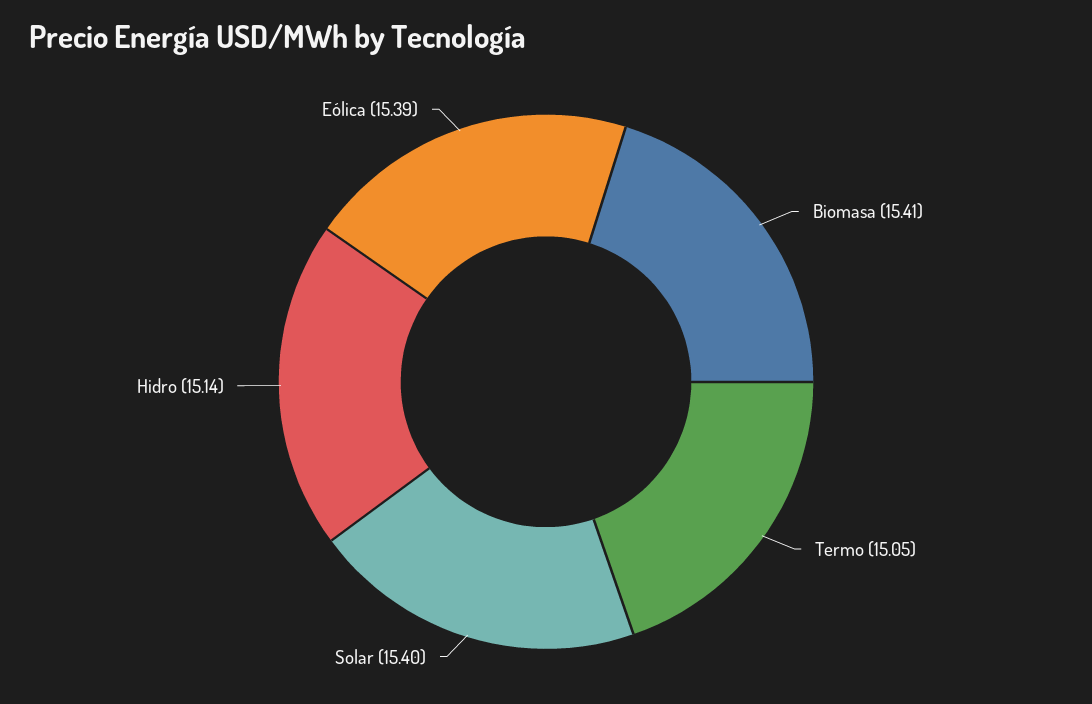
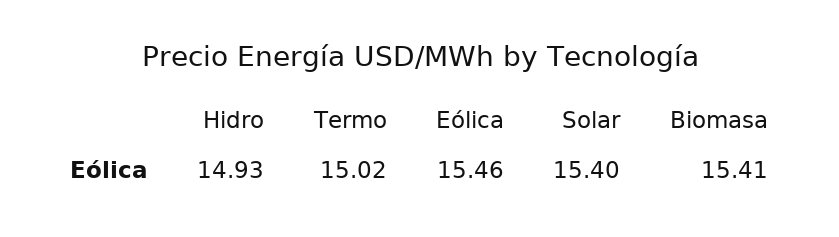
  {
    "Biomasa": 15.41,
-   "Termo": 15.05,
+   "Termo": 15.02,
    "Solar": 15.4,
-   "Hidro": 15.14,
+   "Hidro": 14.93,
-   "Eólica": 15.39
+   "Eólica": 15.46
  }

